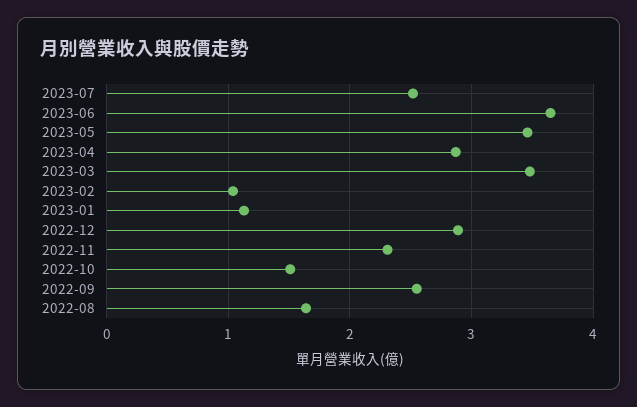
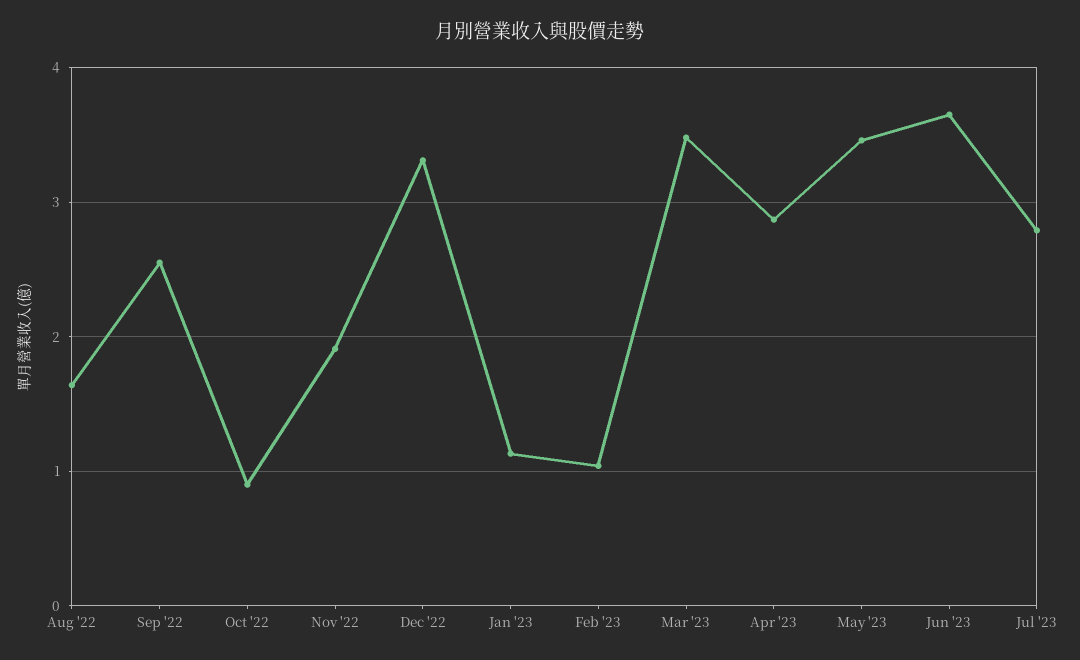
  {
-   "2023-07": 2.5,
+   "2023-07": 2.8,
    "2023-06": 3.7,
    "2023-05": 3.5,
    "2023-04": 2.9,
    "2023-03": 3.5,
    "2023-02": 1,
    "2023-01": 1.1,
-   "2022-12": 2.9,
+   "2022-12": 3.3,
-   "2022-11": 2.3,
+   "2022-11": 1.9,
-   "2022-10": 1.5,
+   "2022-10": 0.9,
    "2022-09": 2.6,
    "2022-08": 1.6
  }

